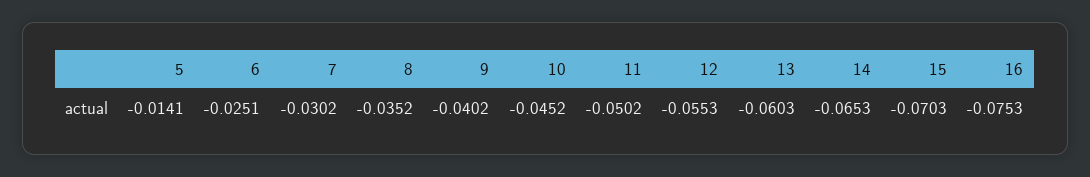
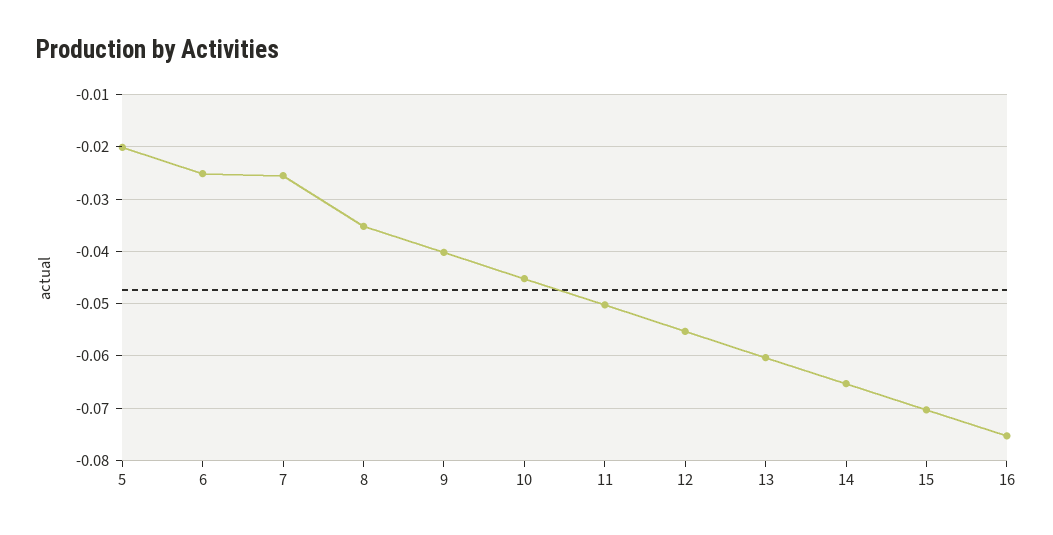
  {
-   "5": -0.0141,
+   "5": -0.02,
    "6": -0.0251,
-   "7": -0.0302,
+   "7": -0.026,
    "8": -0.0352,
    "9": -0.0402,
    "10": -0.0452,
    "11": -0.0502,
    "12": -0.0553,
    "13": -0.0603,
    "14": -0.0653,
    "15": -0.0703,
    "16": -0.0753
  }

